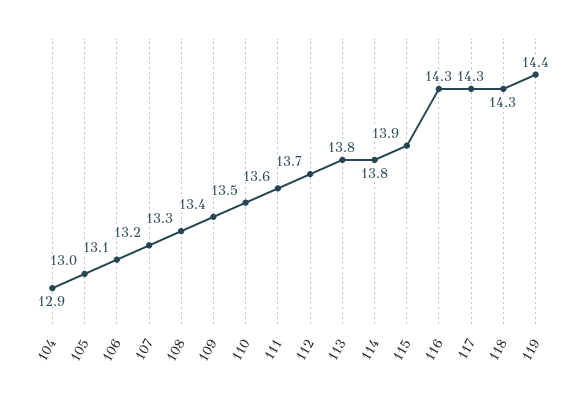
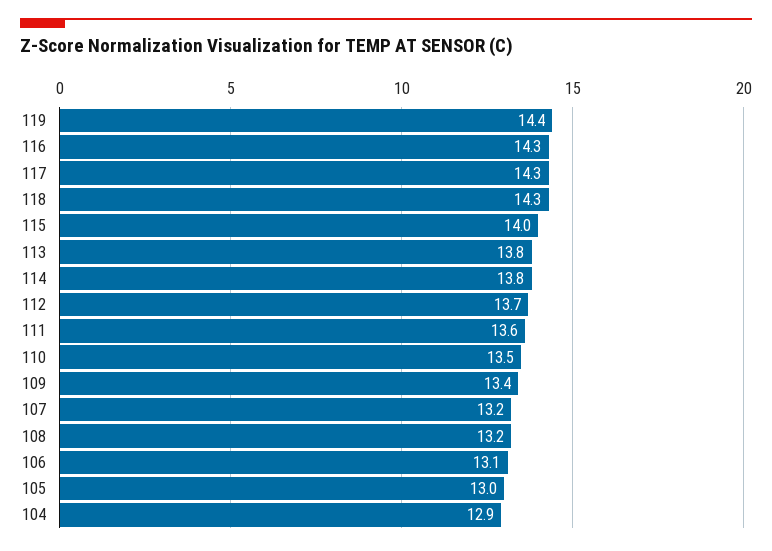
  {
    "104": 12.9,
    "105": 13,
    "106": 13.1,
    "107": 13.2,
-   "108": 13.3,
+   "108": 13.2,
    "109": 13.4,
    "110": 13.5,
    "111": 13.6,
    "112": 13.7,
    "113": 13.8,
    "114": 13.8,
-   "115": 13.9,
+   "115": 14,
    "116": 14.3,
    "117": 14.3,
    "118": 14.3,
    "119": 14.4
  }

